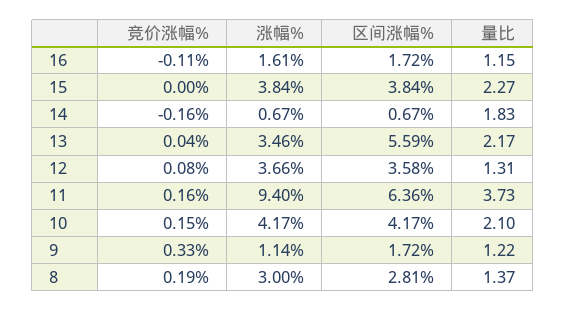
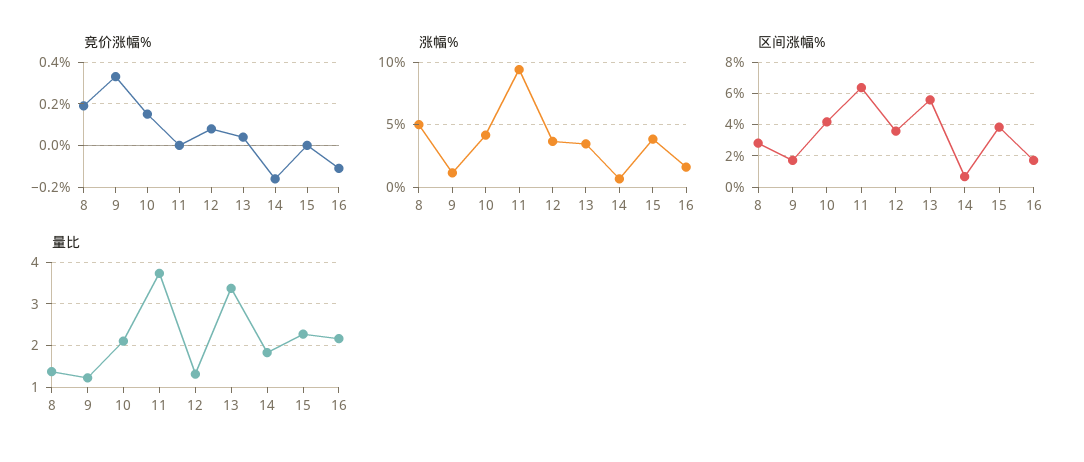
  {
    "竞价涨幅%": {
      "16": -0.11,
      "15": 0,
      "14": -0.16,
      "13": 0.04,
      "12": 0.08,
-     "11": 0.16,
+     "11": 0,
      "10": 0.15,
      "9": 0.33,
      "8": 0.19
    },
    "涨幅%": {
      "16": 1.61,
      "15": 3.84,
      "14": 0.67,
      "13": 3.46,
      "12": 3.66,
      "11": 9.4,
      "10": 4.17,
      "9": 1.14,
-     "8": 3
+     "8": 5
    },
    "区间涨幅%": {
      "16": 1.72,
      "15": 3.84,
      "14": 0.67,
      "13": 5.59,
      "12": 3.58,
      "11": 6.36,
      "10": 4.17,
      "9": 1.72,
      "8": 2.81
    },
    "量比": {
-     "16": 1.15,
+     "16": 2.2,
      "15": 2.27,
      "14": 1.83,
-     "13": 2.17,
+     "13": 3.4,
      "12": 1.31,
      "11": 3.73,
      "10": 2.1,
      "9": 1.22,
      "8": 1.37
    }
  }

